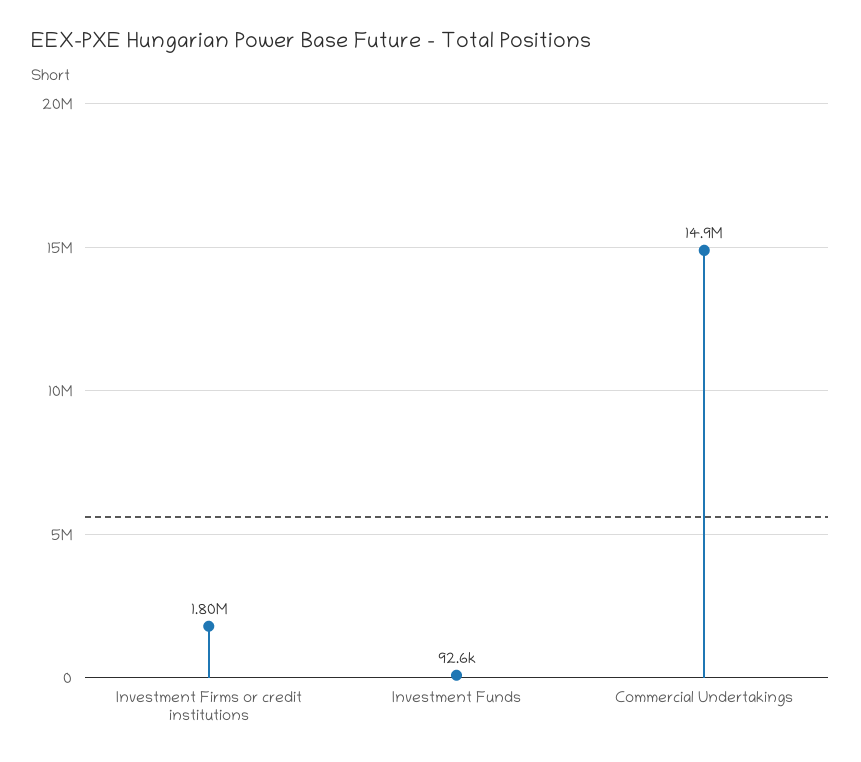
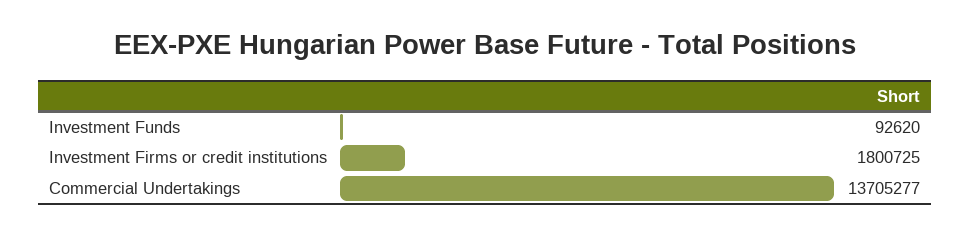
  {
    "Investment Firms or credit institutions": 1800725,
    "Investment Funds": 92620,
-   "Commercial Undertakings": 14900000
+   "Commercial Undertakings": 13705277
  }

